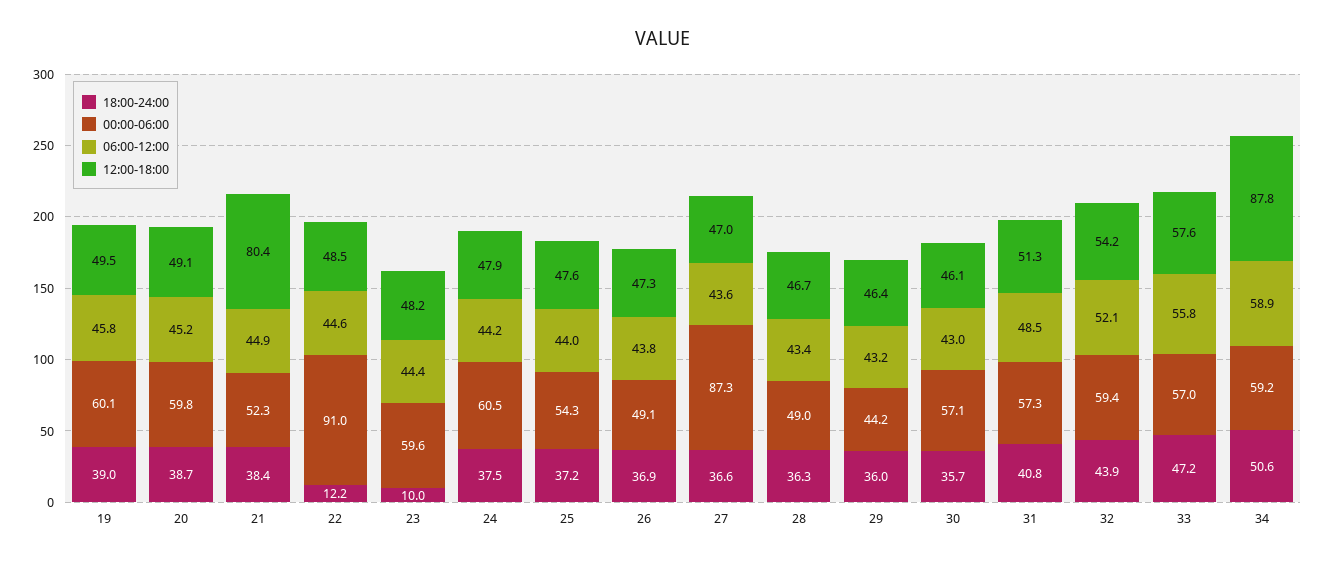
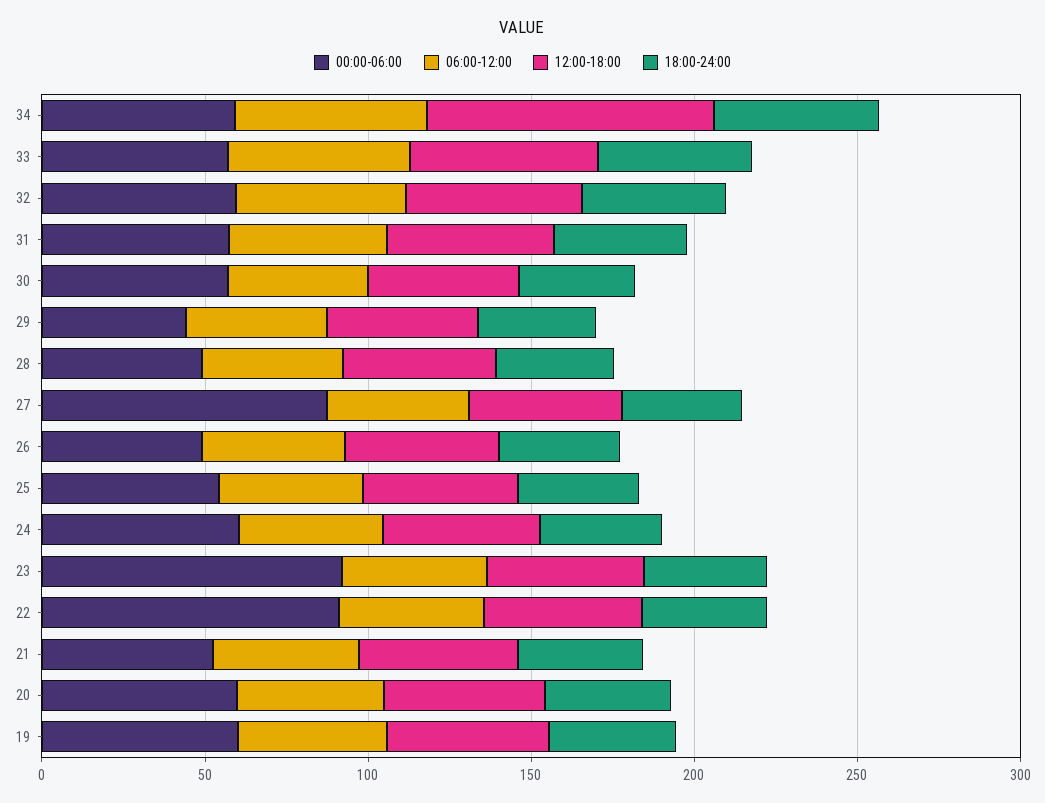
  {
    "18:00-24:00": {
      "19": 39,
      "20": 38.7,
      "21": 38.4,
-     "22": 12.2,
+     "22": 40,
-     "23": 10,
+     "23": 40,
      "24": 37.5,
      "25": 37.2,
      "26": 36.9,
      "27": 36.6,
      "28": 36.3,
      "29": 36,
      "30": 35.7,
      "31": 40.8,
      "32": 43.9,
      "33": 47.2,
      "34": 50.6
    },
    "00:00-06:00": {
      "19": 60.1,
      "20": 59.8,
      "21": 52.3,
      "22": 91,
-     "23": 59.6,
+     "23": 90,
      "24": 60.5,
      "25": 54.3,
      "26": 49.1,
      "27": 87.3,
      "28": 49,
      "29": 44.2,
      "30": 57.1,
      "31": 57.3,
      "32": 59.4,
      "33": 57,
      "34": 59.2
    },
    "06:00-12:00": {
      "19": 45.8,
      "20": 45.2,
      "21": 44.9,
      "22": 44.6,
      "23": 44.4,
      "24": 44.2,
      "25": 44,
      "26": 43.8,
      "27": 43.6,
      "28": 43.4,
      "29": 43.2,
      "30": 43,
      "31": 48.5,
      "32": 52.1,
      "33": 55.8,
      "34": 58.9
    },
    "12:00-18:00": {
      "19": 49.5,
      "20": 49.1,
-     "21": 80.4,
+     "21": 50,
      "22": 48.5,
      "23": 48.2,
      "24": 47.9,
      "25": 47.6,
      "26": 47.3,
      "27": 47,
      "28": 46.7,
      "29": 46.4,
      "30": 46.1,
      "31": 51.3,
      "32": 54.2,
      "33": 57.6,
      "34": 87.8
    }
  }

